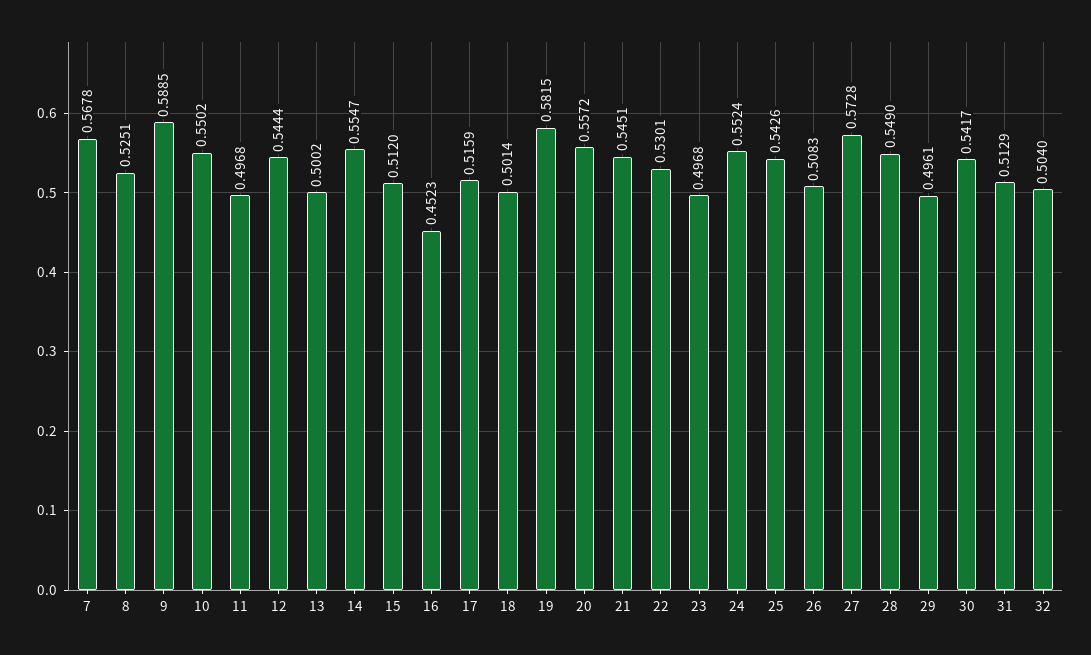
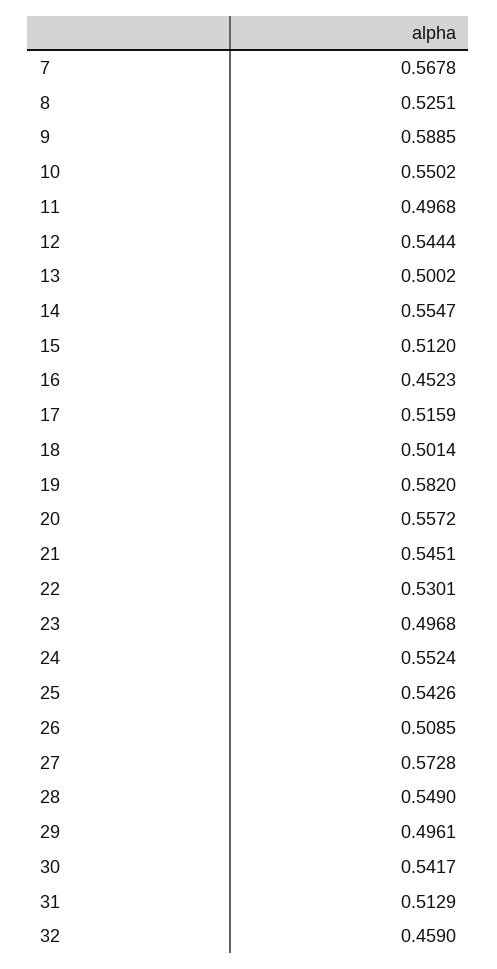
  {
    "7": 0.5678,
    "8": 0.5251,
    "9": 0.5885,
    "10": 0.5502,
    "11": 0.4968,
    "12": 0.5444,
    "13": 0.5002,
    "14": 0.5547,
    "15": 0.512,
    "16": 0.4523,
    "17": 0.5159,
    "18": 0.5014,
-   "19": 0.5815,
+   "19": 0.582,
    "20": 0.5572,
    "21": 0.5451,
    "22": 0.5301,
    "23": 0.4968,
    "24": 0.5524,
    "25": 0.5426,
-   "26": 0.5083,
+   "26": 0.5085,
    "27": 0.5728,
    "28": 0.549,
    "29": 0.4961,
    "30": 0.5417,
    "31": 0.5129,
-   "32": 0.504
+   "32": 0.459
  }

